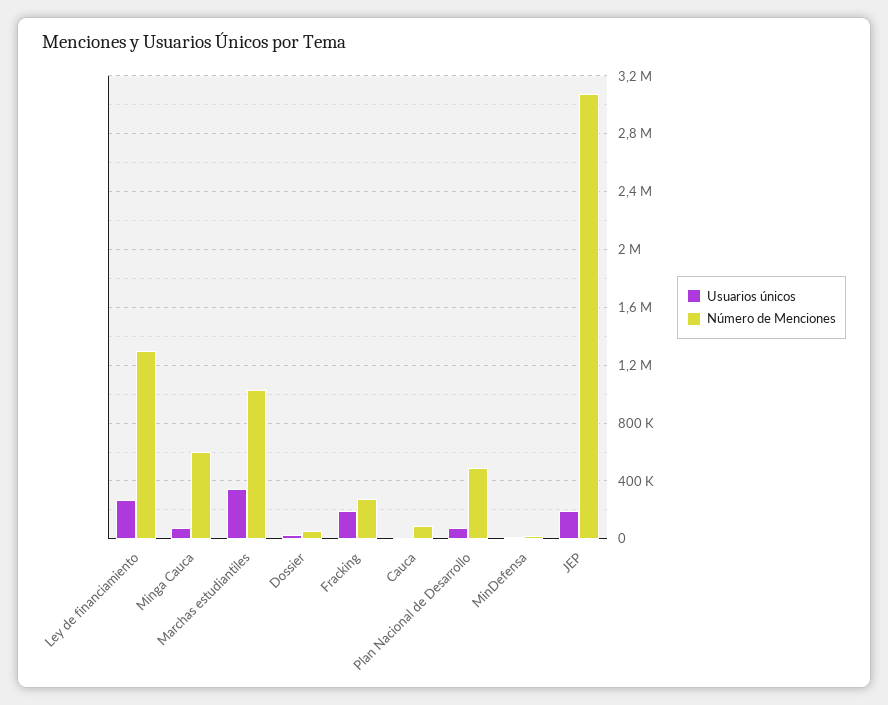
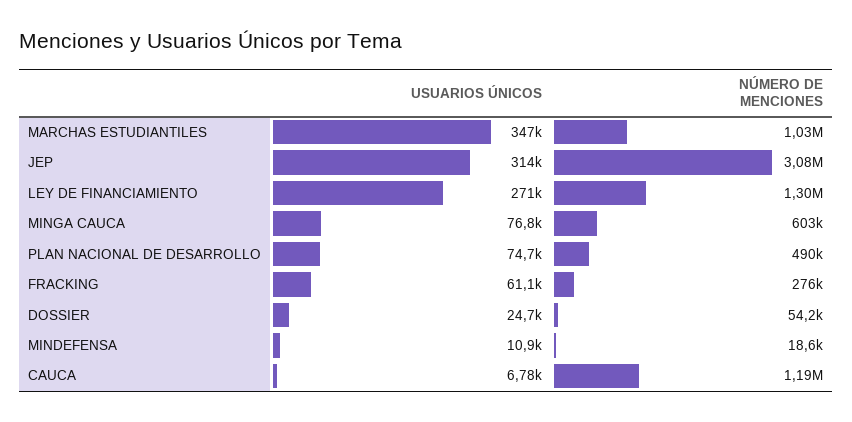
  {
    "Usuarios únicos": {
      "Ley de financiamiento": 271000,
      "Minga Cauca": 76800,
      "Marchas estudiantiles": 347000,
      "Dossier": 24700,
-     "Fracking": 200000,
+     "Fracking": 61100,
      "Cauca": 6780,
      "Plan Nacional de Desarrollo": 74700,
      "MinDefensa": 10900,
-     "JEP": 200000
+     "JEP": 314000
    },
    "Número de Menciones": {
      "Ley de financiamiento": 1300000,
      "Minga Cauca": 603000,
      "Marchas estudiantiles": 1030000,
      "Dossier": 54200,
      "Fracking": 276000,
-     "Cauca": 100000,
+     "Cauca": 1190000,
      "Plan Nacional de Desarrollo": 490000,
      "MinDefensa": 18600,
      "JEP": 3080000
    }
  }

